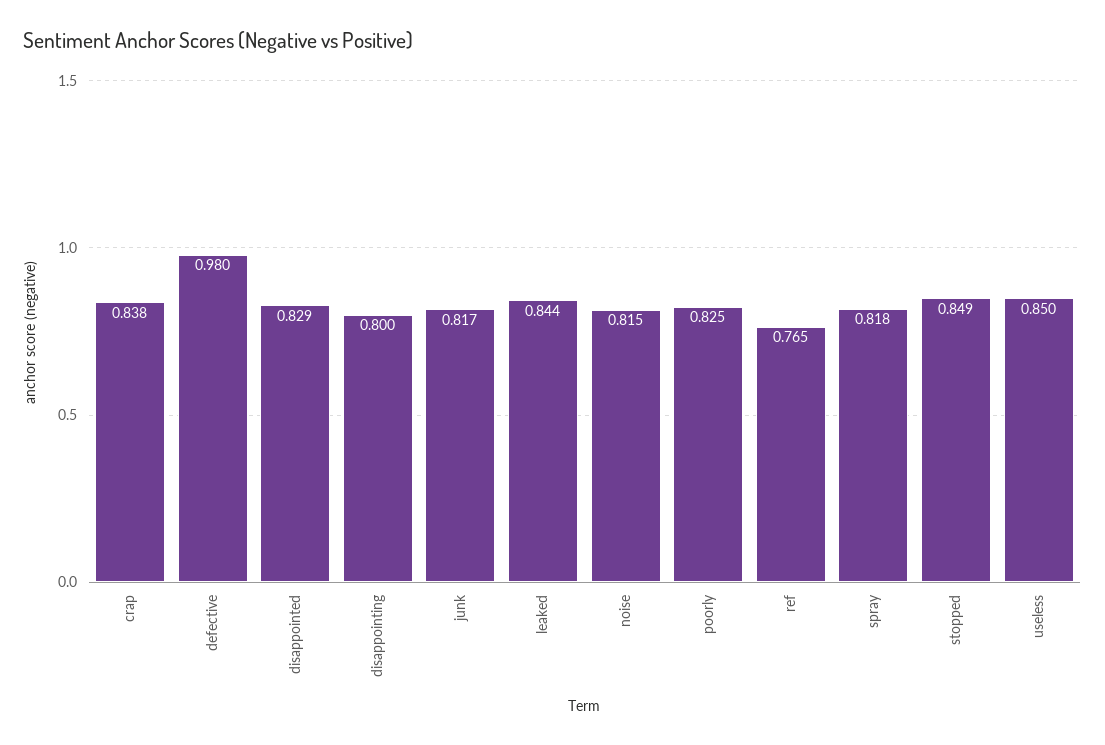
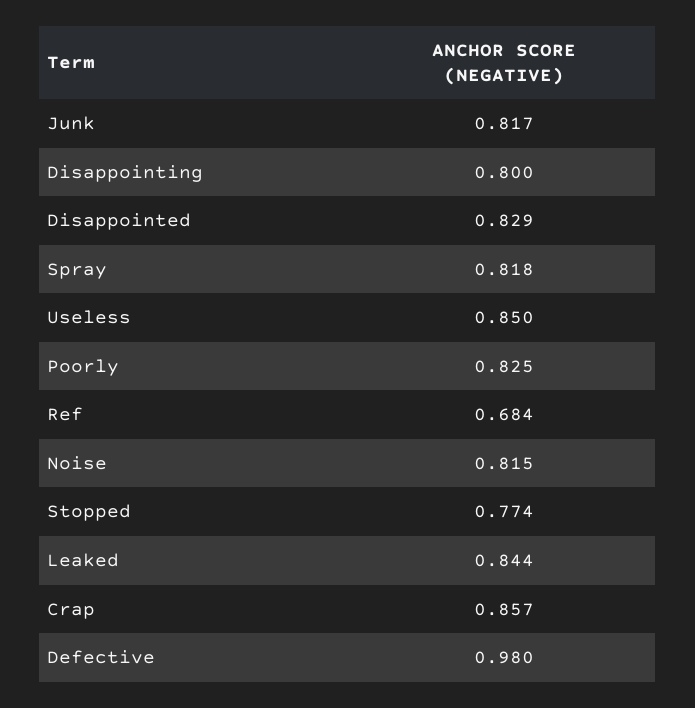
  {
-   "crap": 0.838,
+   "crap": 0.857,
    "defective": 0.98,
    "disappointed": 0.829,
    "disappointing": 0.8,
    "junk": 0.817,
    "leaked": 0.844,
    "noise": 0.815,
    "poorly": 0.825,
-   "ref": 0.765,
+   "ref": 0.684,
    "spray": 0.818,
-   "stopped": 0.849,
+   "stopped": 0.774,
    "useless": 0.85
  }

